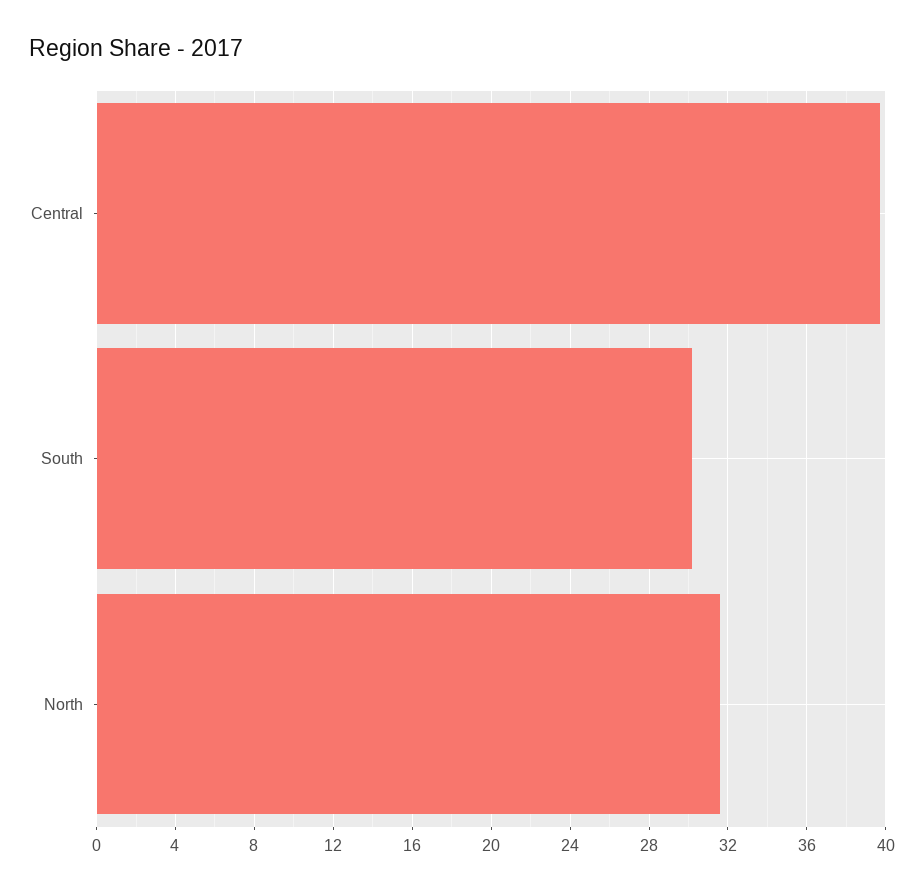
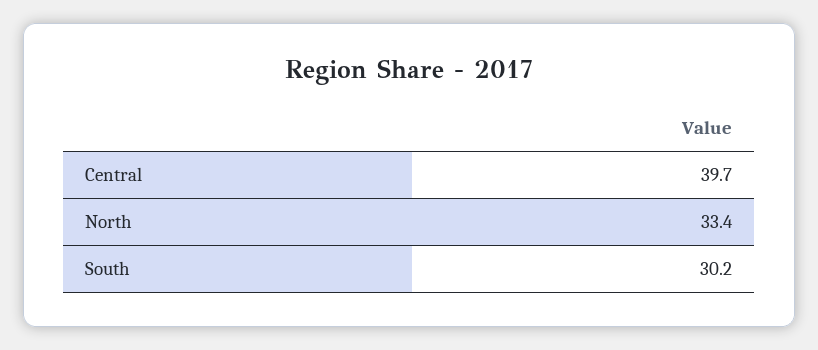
  {
    "Central": 39.7,
    "South": 30.2,
-   "North": 31.5
+   "North": 33.4
  }

